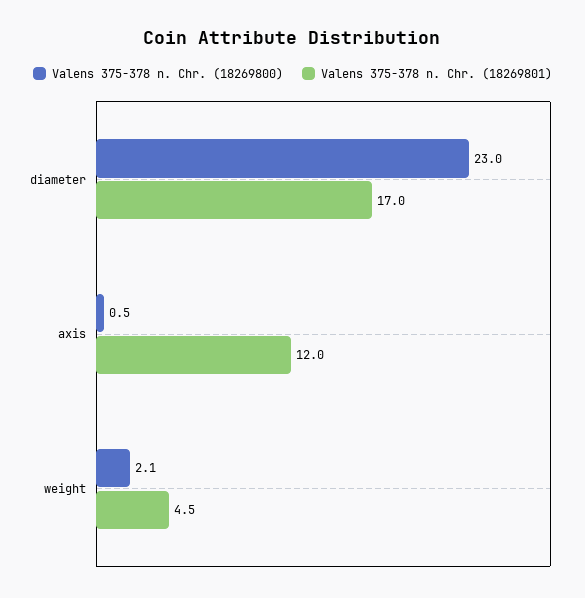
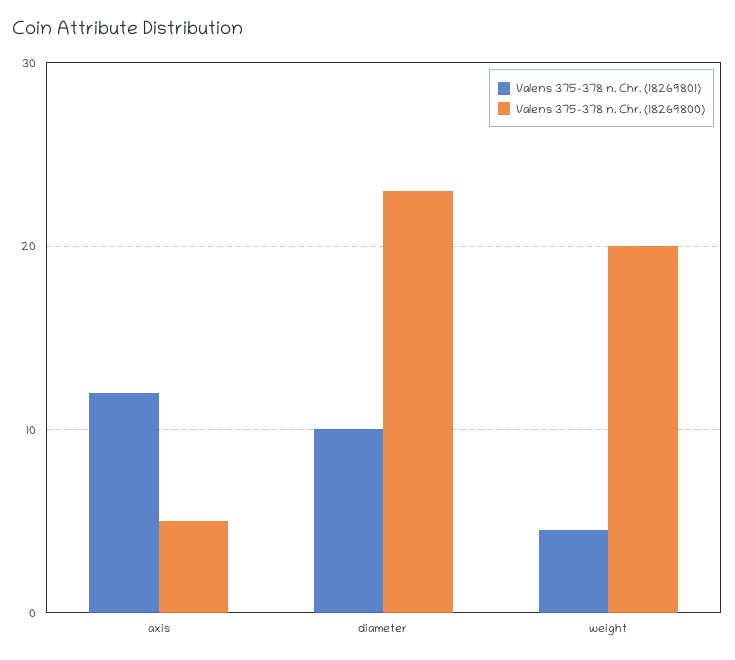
  {
    "Valens 375-378 n. Chr. (18269800)": {
      "diameter": 23,
-     "axis": 0.5,
+     "axis": 5,
-     "weight": 2.1
+     "weight": 20
    },
    "Valens 375-378 n. Chr. (18269801)": {
-     "diameter": 17,
+     "diameter": 10,
      "axis": 12,
      "weight": 4.5
    }
  }

